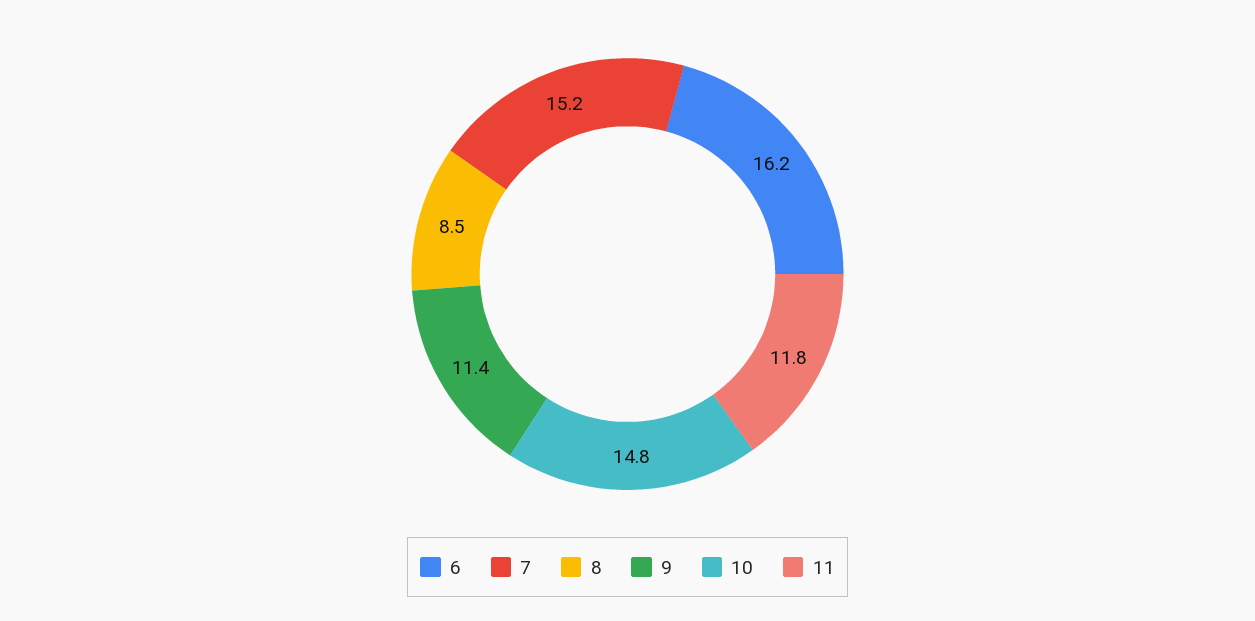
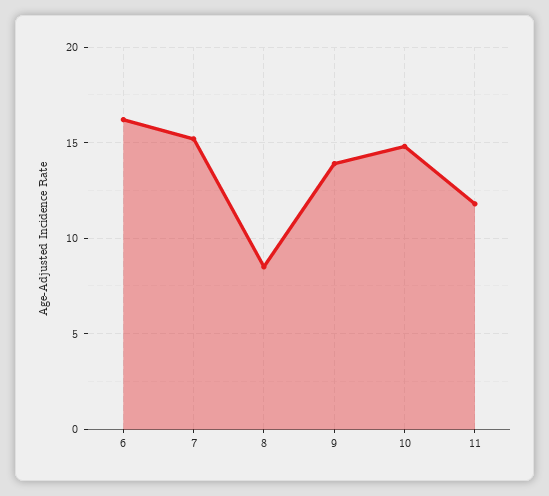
  {
    "6": 16.2,
    "7": 15.2,
    "8": 8.5,
-   "9": 11.4,
+   "9": 14,
    "10": 14.8,
    "11": 11.8
  }

